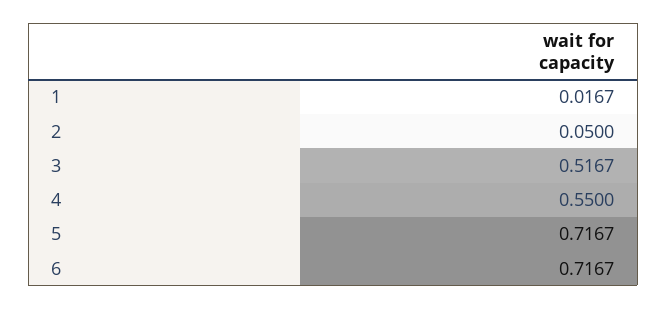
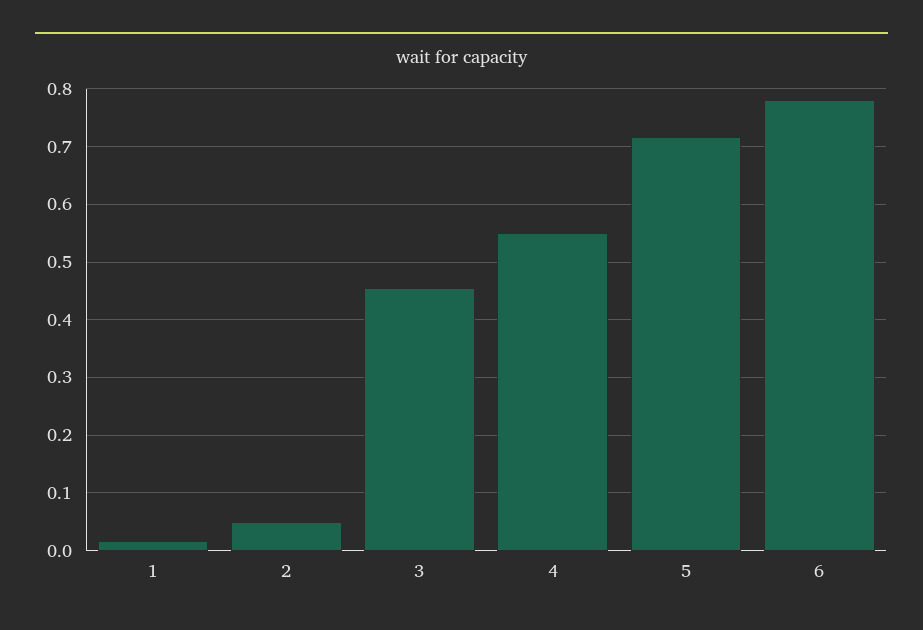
  {
    "1": 0.0167,
    "2": 0.05,
-   "3": 0.5167,
+   "3": 0.46,
    "4": 0.55,
    "5": 0.7167,
-   "6": 0.7167
+   "6": 0.78
  }

